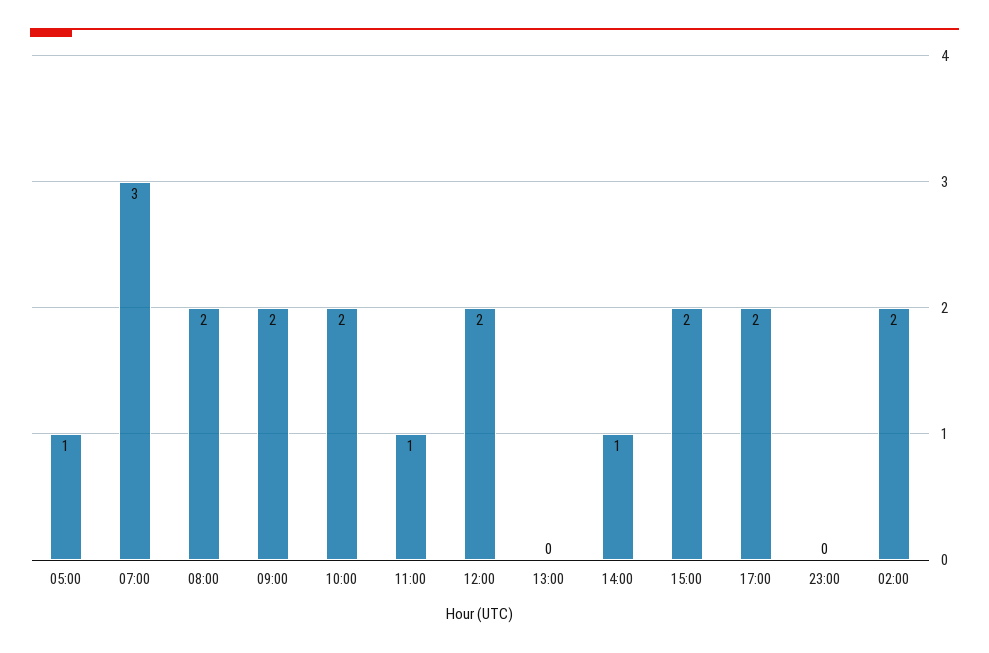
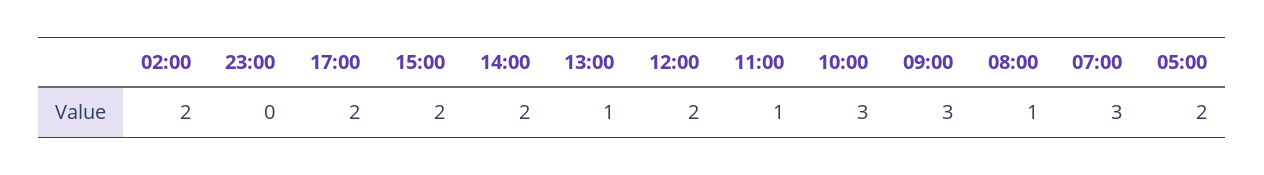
  {
-   "05:00": 1,
+   "05:00": 2,
    "07:00": 3,
-   "08:00": 2,
+   "08:00": 1,
-   "09:00": 2,
+   "09:00": 3,
-   "10:00": 2,
+   "10:00": 3,
    "11:00": 1,
    "12:00": 2,
-   "13:00": 0,
+   "13:00": 1,
-   "14:00": 1,
+   "14:00": 2,
    "15:00": 2,
    "17:00": 2,
    "23:00": 0,
    "02:00": 2
  }

